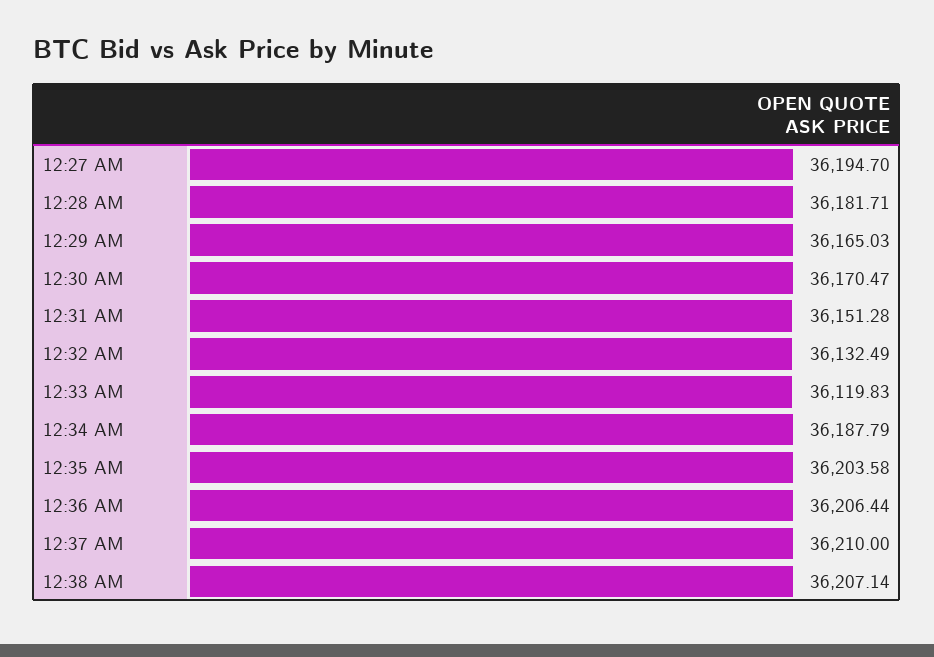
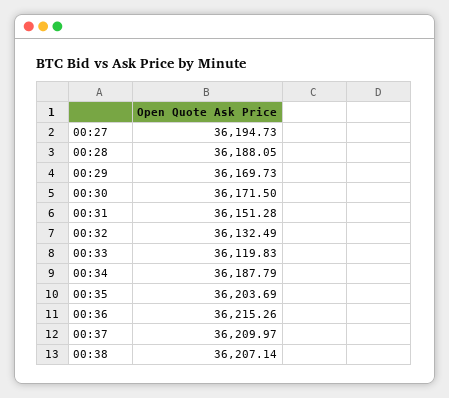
  {
-   "12:27 AM": 36194.7,
+   "12:27 AM": 36194.73,
-   "12:28 AM": 36181.71,
+   "12:28 AM": 36188.05,
-   "12:29 AM": 36165.03,
+   "12:29 AM": 36169.73,
-   "12:30 AM": 36170.47,
+   "12:30 AM": 36171.5,
    "12:31 AM": 36151.28,
    "12:32 AM": 36132.49,
    "12:33 AM": 36119.83,
    "12:34 AM": 36187.79,
-   "12:35 AM": 36203.58,
+   "12:35 AM": 36203.69,
-   "12:36 AM": 36206.44,
+   "12:36 AM": 36215.26,
-   "12:37 AM": 36210,
+   "12:37 AM": 36209.97,
    "12:38 AM": 36207.14
  }

